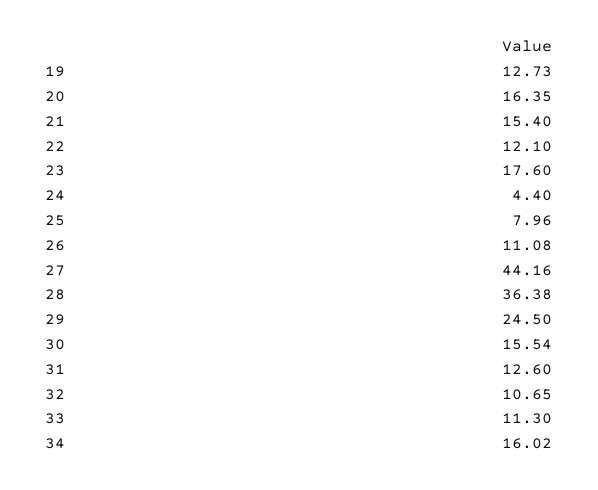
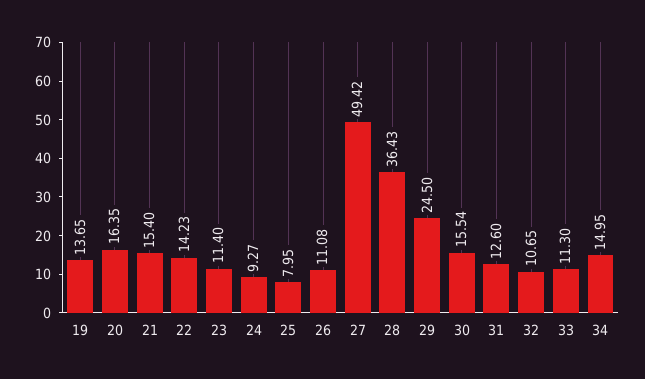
  {
-   "19": 12.73,
+   "19": 13.65,
    "20": 16.35,
    "21": 15.4,
-   "22": 12.1,
+   "22": 14.23,
-   "23": 17.6,
+   "23": 11.4,
-   "24": 4.4,
+   "24": 9.27,
-   "25": 7.96,
+   "25": 7.95,
    "26": 11.08,
-   "27": 44.16,
+   "27": 49.42,
-   "28": 36.38,
+   "28": 36.43,
    "29": 24.5,
    "30": 15.54,
    "31": 12.6,
    "32": 10.65,
    "33": 11.3,
-   "34": 16.02
+   "34": 14.95
  }

